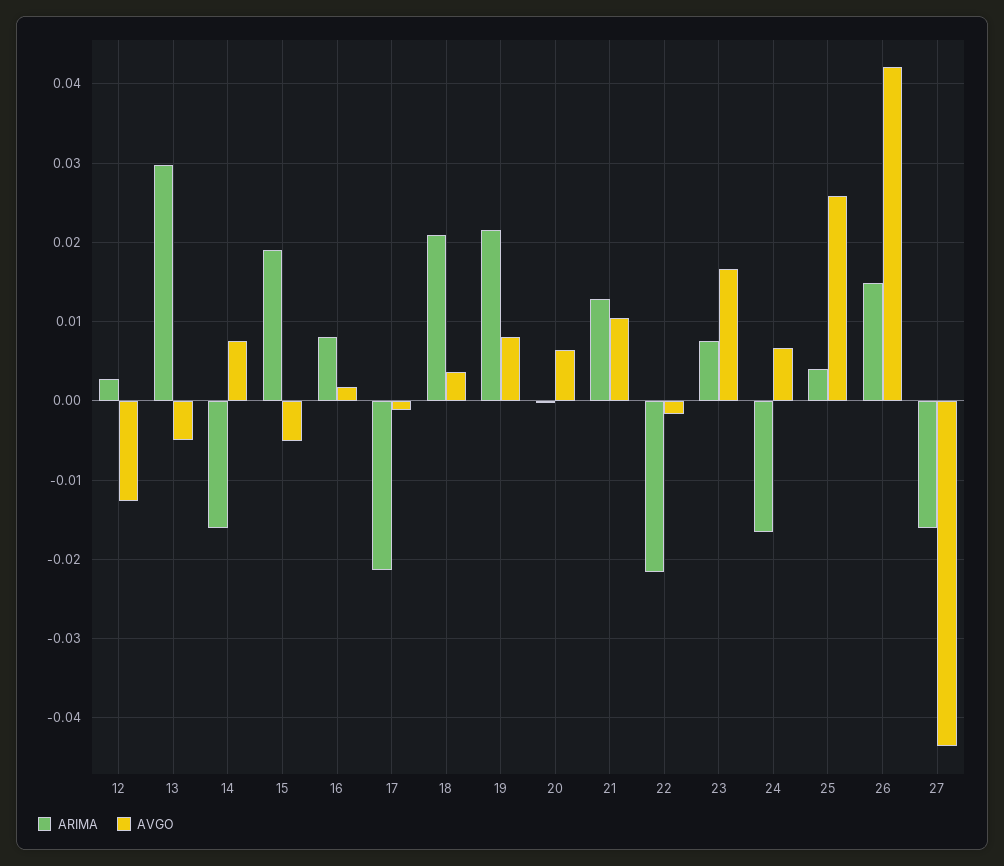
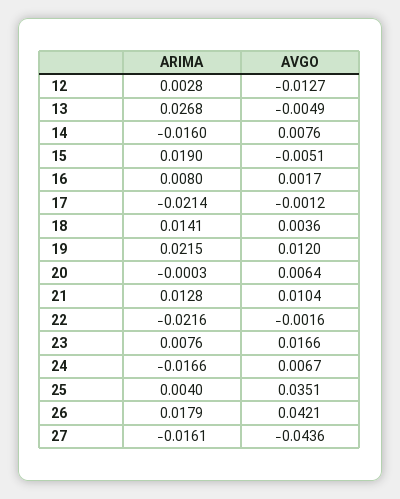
  {
    "ARIMA": {
      "12": 0.0028,
-     "13": 0.03,
+     "13": 0.0268,
      "14": -0.016,
      "15": 0.019,
      "16": 0.008,
      "17": -0.0214,
-     "18": 0.021,
+     "18": 0.0141,
      "19": 0.0215,
      "20": -0.0003,
      "21": 0.0128,
      "22": -0.0216,
      "23": 0.0076,
      "24": -0.0166,
      "25": 0.004,
-     "26": 0.015,
+     "26": 0.0179,
      "27": -0.0161
    },
    "AVGO": {
      "12": -0.0127,
      "13": -0.0049,
      "14": 0.0076,
      "15": -0.0051,
      "16": 0.0017,
      "17": -0.0012,
      "18": 0.0036,
-     "19": 0.008,
+     "19": 0.012,
      "20": 0.0064,
      "21": 0.0104,
      "22": -0.0016,
      "23": 0.0166,
      "24": 0.0067,
-     "25": 0.026,
+     "25": 0.0351,
      "26": 0.0421,
      "27": -0.0436
    }
  }

